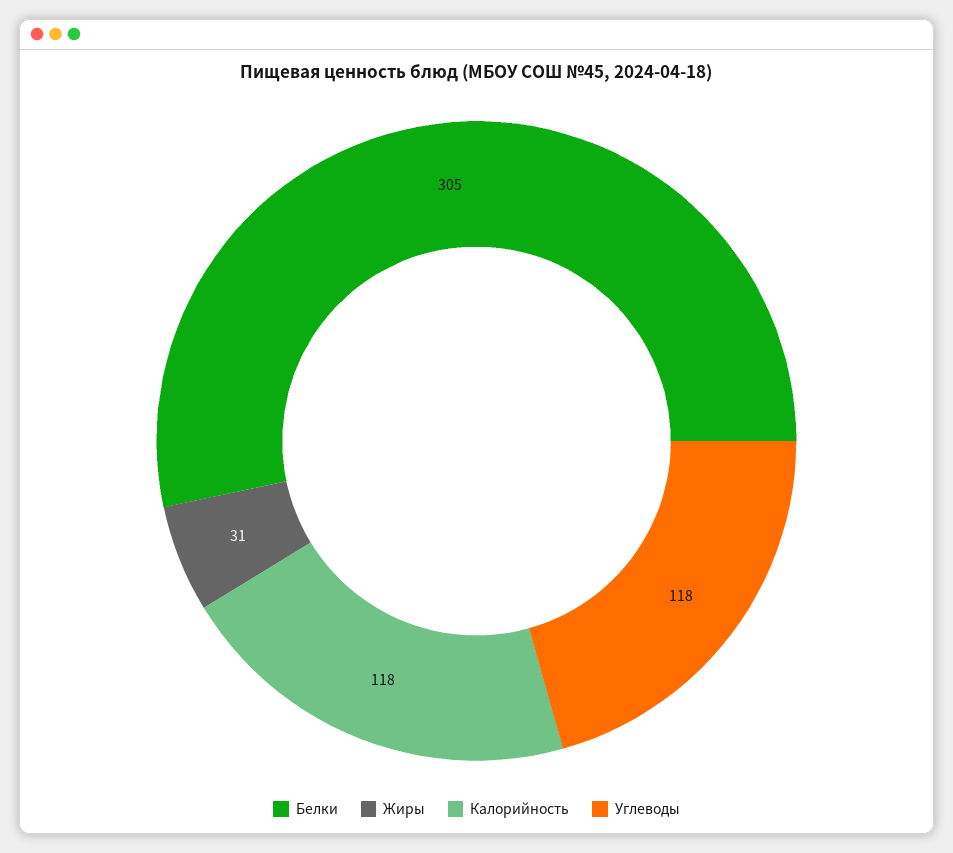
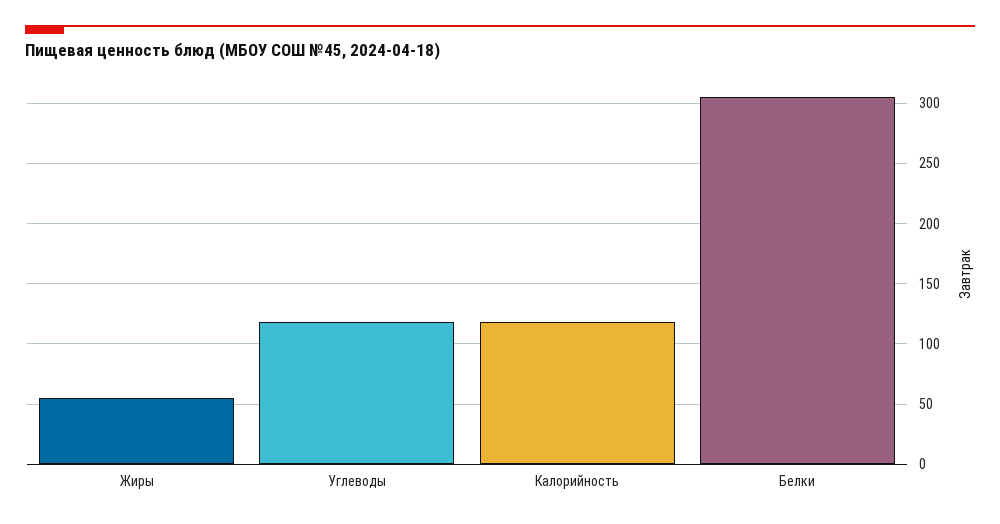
  {
    "Белки": 305,
-   "Жиры": 31,
+   "Жиры": 55,
    "Калорийность": 118,
    "Углеводы": 118
  }

